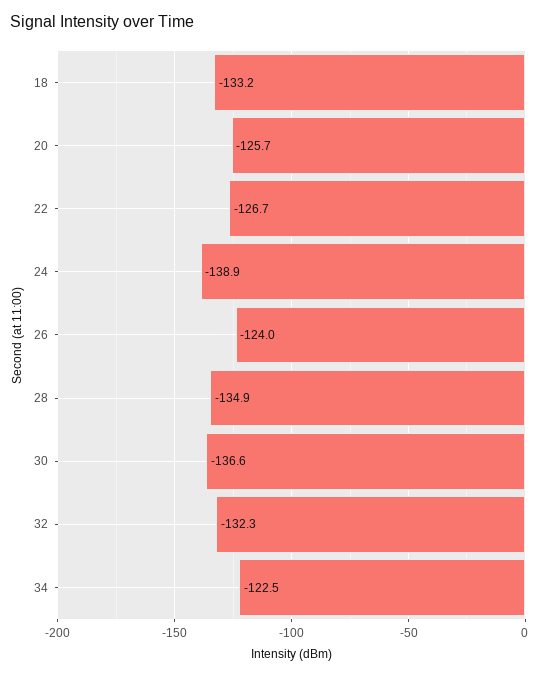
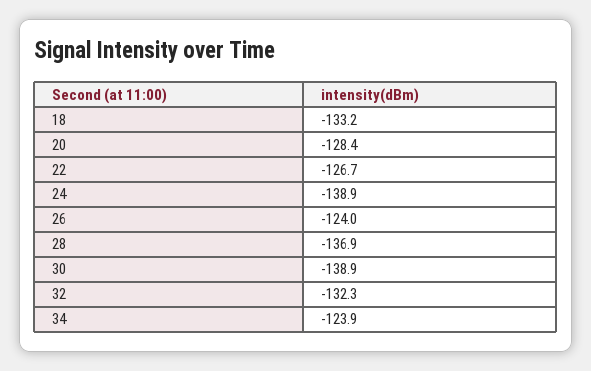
  {
    "18": -133.2,
-   "20": -125.7,
+   "20": -128.4,
    "22": -126.7,
    "24": -138.9,
    "26": -124,
-   "28": -134.9,
+   "28": -136.9,
-   "30": -136.6,
+   "30": -138.9,
    "32": -132.3,
-   "34": -122.5
+   "34": -123.9
  }

